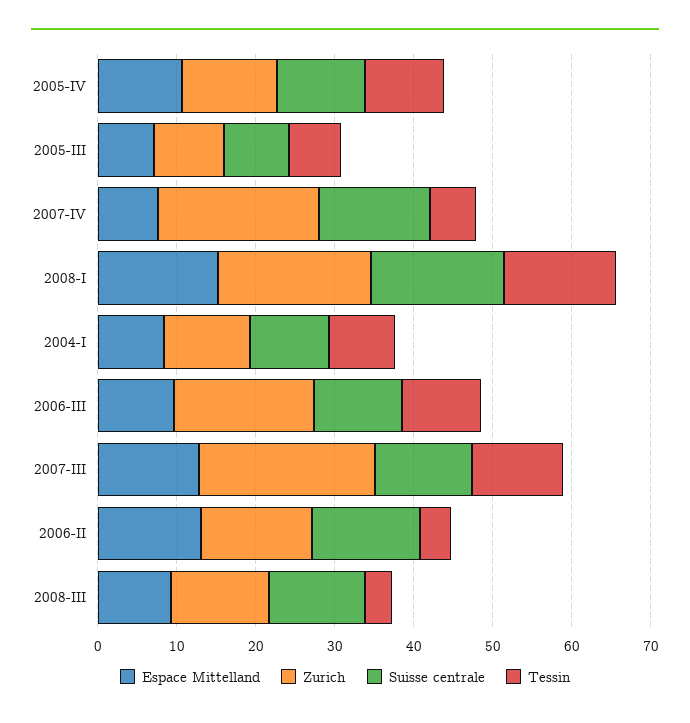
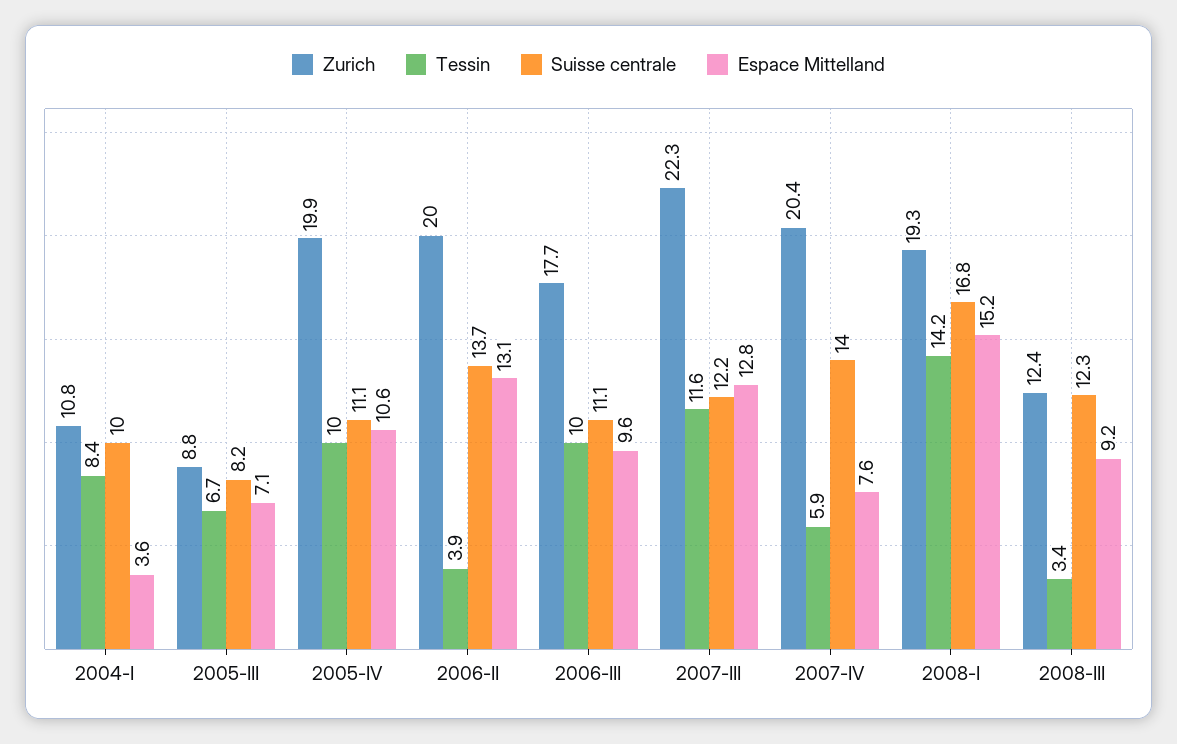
  {
    "Espace Mittelland": {
      "2005-IV": 10.6,
      "2005-III": 7.1,
      "2007-IV": 7.6,
      "2008-I": 15.2,
-     "2004-I": 8,
+     "2004-I": 3.6,
      "2006-III": 9.6,
      "2007-III": 12.8,
      "2006-II": 13.1,
      "2008-III": 9.2
    },
    "Zurich": {
-     "2005-IV": 12,
+     "2005-IV": 19.9,
      "2005-III": 8.8,
      "2007-IV": 20.4,
      "2008-I": 19.3,
      "2004-I": 10.8,
      "2006-III": 17.7,
      "2007-III": 22.3,
-     "2006-II": 14,
+     "2006-II": 20,
      "2008-III": 12.4
    },
    "Suisse centrale": {
      "2005-IV": 11.1,
      "2005-III": 8.2,
      "2007-IV": 14,
      "2008-I": 16.8,
      "2004-I": 10,
      "2006-III": 11.1,
      "2007-III": 12.2,
      "2006-II": 13.7,
      "2008-III": 12.3
    },
    "Tessin": {
      "2005-IV": 10,
      "2005-III": 6.7,
      "2007-IV": 5.9,
      "2008-I": 14.2,
      "2004-I": 8.4,
      "2006-III": 10,
      "2007-III": 11.6,
      "2006-II": 3.9,
      "2008-III": 3.4
    }
  }

